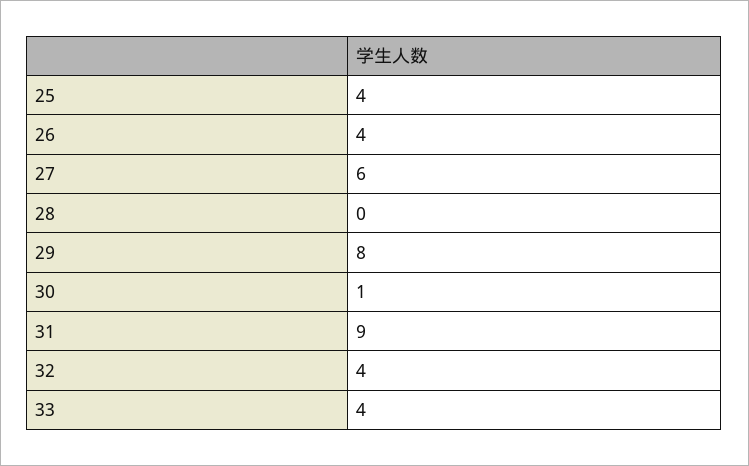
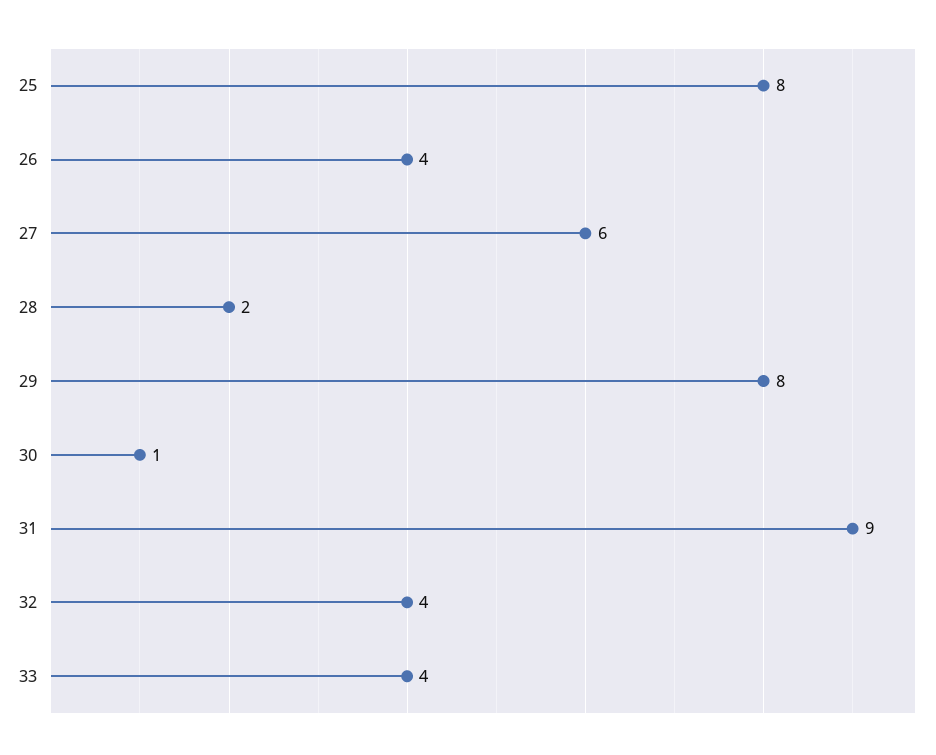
  {
-   "25": 4,
+   "25": 8,
    "26": 4,
    "27": 6,
-   "28": 0,
+   "28": 2,
    "29": 8,
    "30": 1,
    "31": 9,
    "32": 4,
    "33": 4
  }

